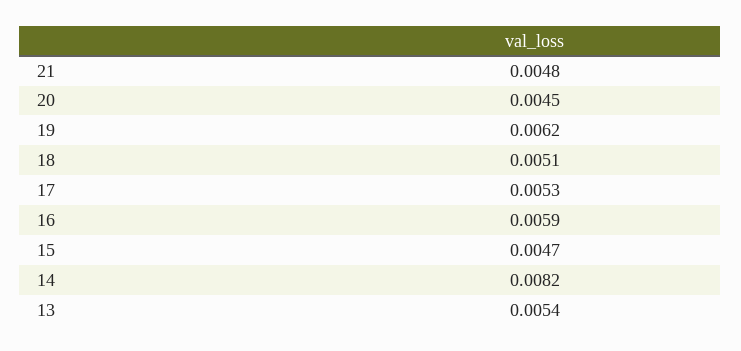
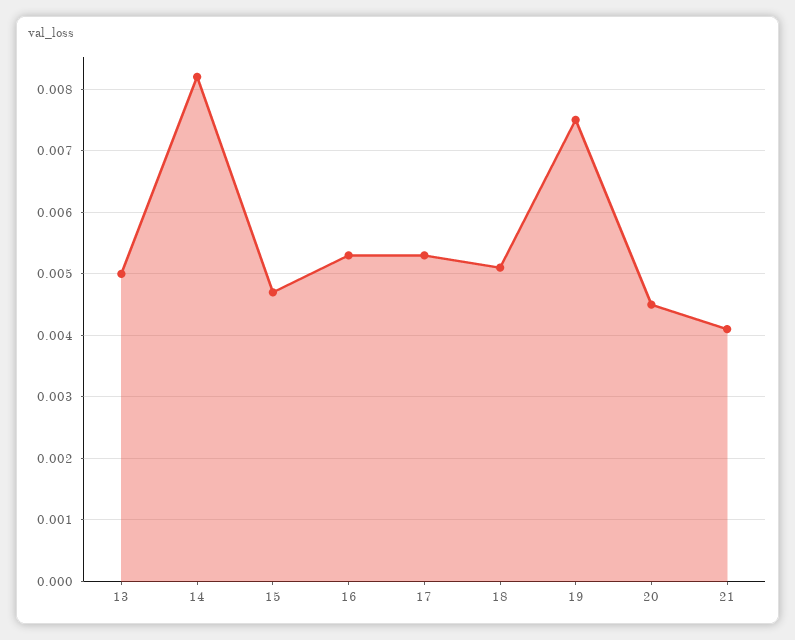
  {
-   "21": 0.0048,
+   "21": 0.0041,
    "20": 0.0045,
-   "19": 0.0062,
+   "19": 0.0075,
    "18": 0.0051,
    "17": 0.0053,
-   "16": 0.0059,
+   "16": 0.0053,
    "15": 0.0047,
    "14": 0.0082,
-   "13": 0.0054
+   "13": 0.005
  }

